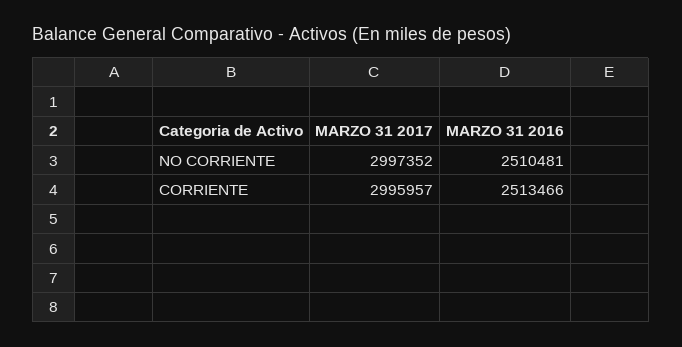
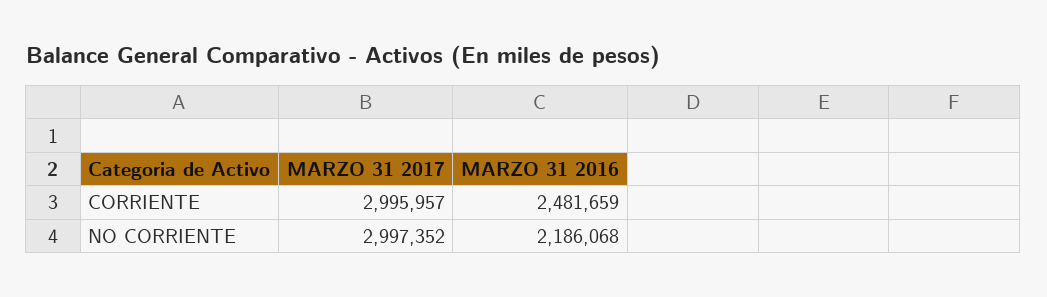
  {
    "MARZO 31 2017": {
      "NO CORRIENTE": 2997352,
      "CORRIENTE": 2995957
    },
    "MARZO 31 2016": {
-     "NO CORRIENTE": 2510481,
+     "NO CORRIENTE": 2186068,
-     "CORRIENTE": 2513466
+     "CORRIENTE": 2481659
    }
  }

